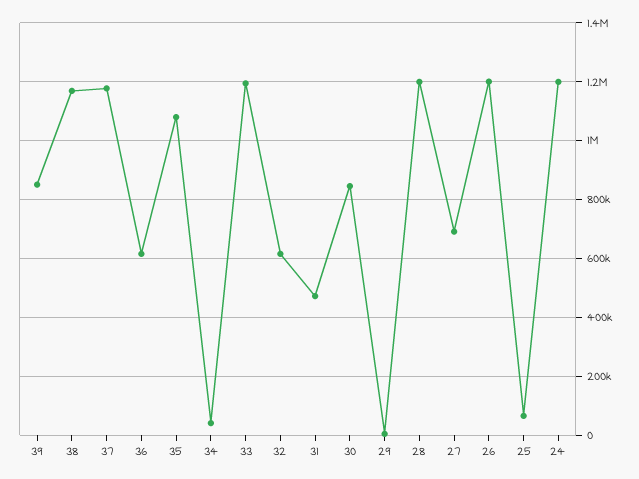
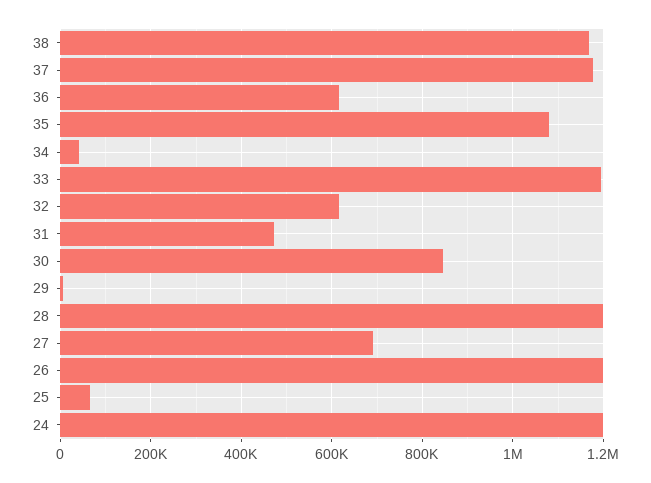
  {
-   "39": 850000,
    "38": 1160000,
    "37": 1180000,
    "36": 620000,
    "35": 1080000,
    "34": 40000,
    "33": 1200000,
    "32": 620000,
    "31": 480000,
    "30": 840000,
    "29": 0,
    "28": 1200000,
    "27": 700000,
    "26": 1200000,
    "25": 60000,
    "24": 1200000
  }

